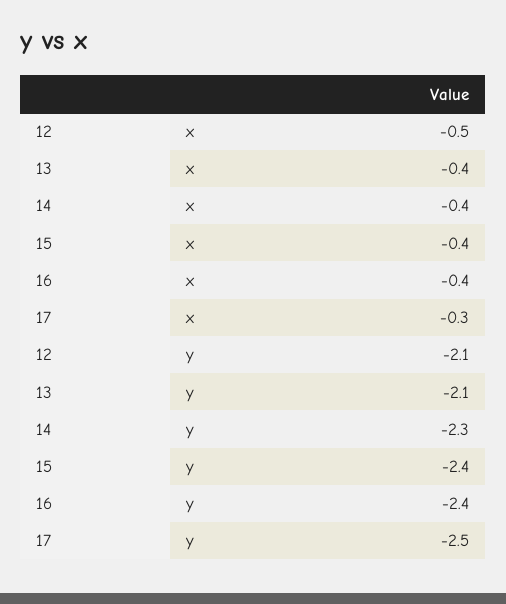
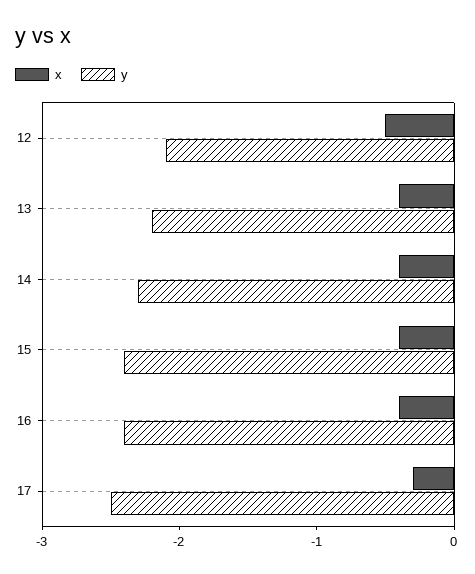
  {
    "x": {
      "12": -0.5,
      "13": -0.4,
      "14": -0.4,
      "15": -0.4,
      "16": -0.4,
      "17": -0.3
    },
    "y": {
      "12": -2.1,
-     "13": -2.1,
+     "13": -2.2,
      "14": -2.3,
      "15": -2.4,
      "16": -2.4,
      "17": -2.5
    }
  }

